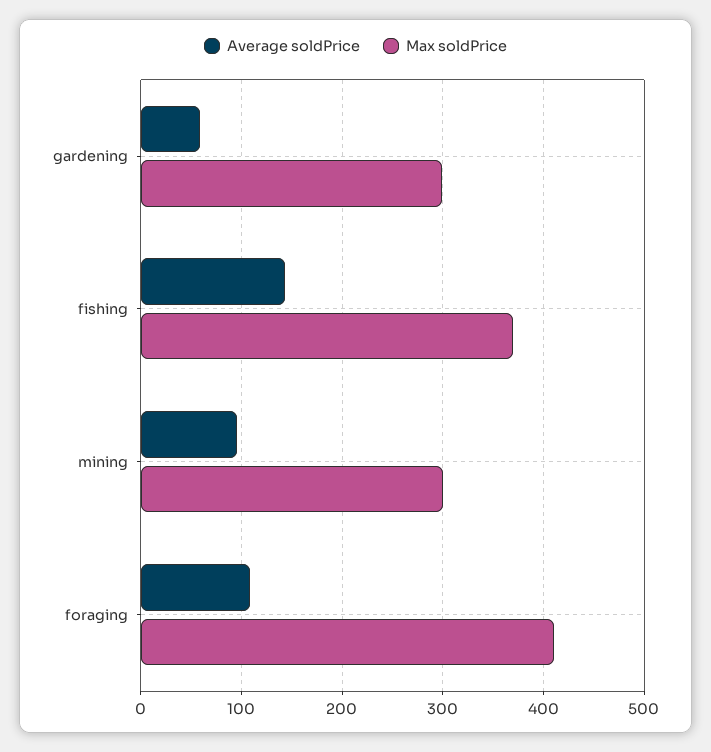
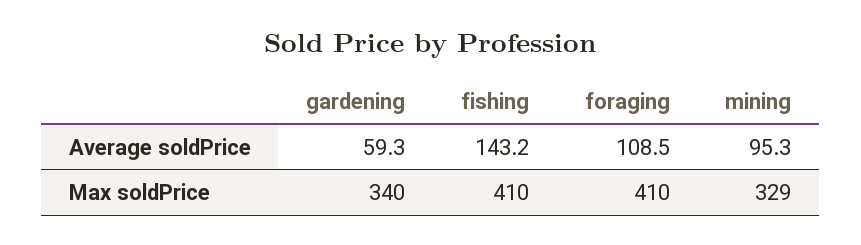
  {
    "Average soldPrice": {
      "gardening": 59.3,
      "fishing": 143.2,
      "mining": 95.3,
      "foraging": 108.5
    },
    "Max soldPrice": {
-     "gardening": 300,
+     "gardening": 340,
-     "fishing": 370,
+     "fishing": 410,
-     "mining": 300,
+     "mining": 329,
      "foraging": 410
    }
  }

